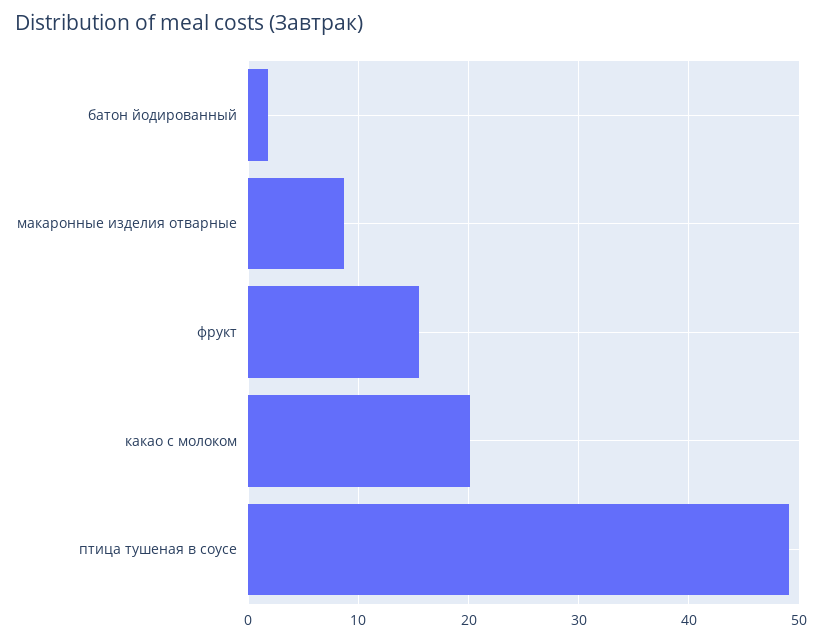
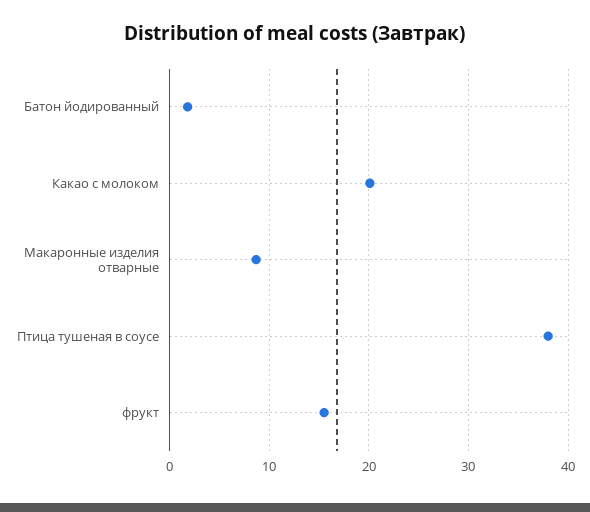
  {
    "батон йодированный": 2,
    "макаронные изделия отварные": 9,
    "фрукт": 16,
    "какао с молоком": 20,
-   "птица тушеная в соусе": 49
+   "птица тушеная в соусе": 38
  }

